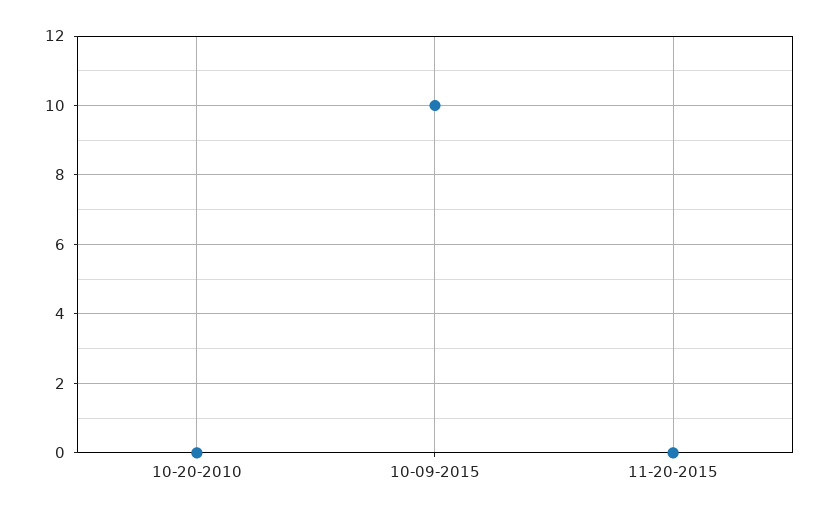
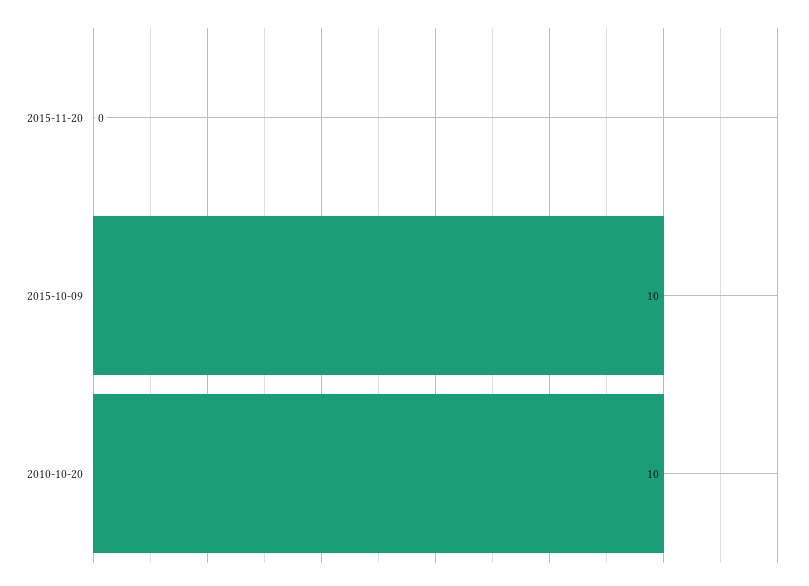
  {
-   "10-20-2010": 0,
+   "10-20-2010": 10,
    "10-09-2015": 10,
    "11-20-2015": 0
  }

